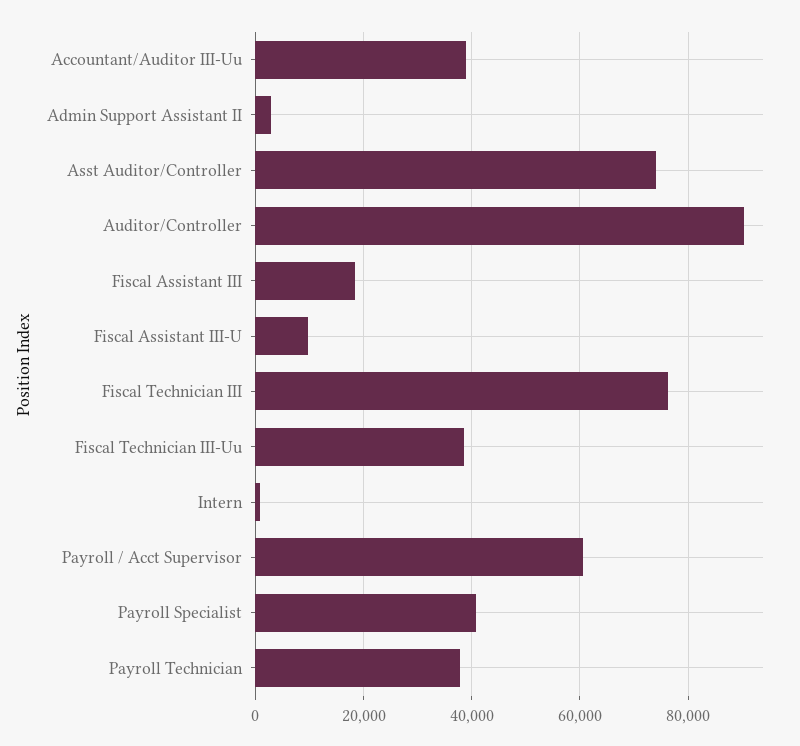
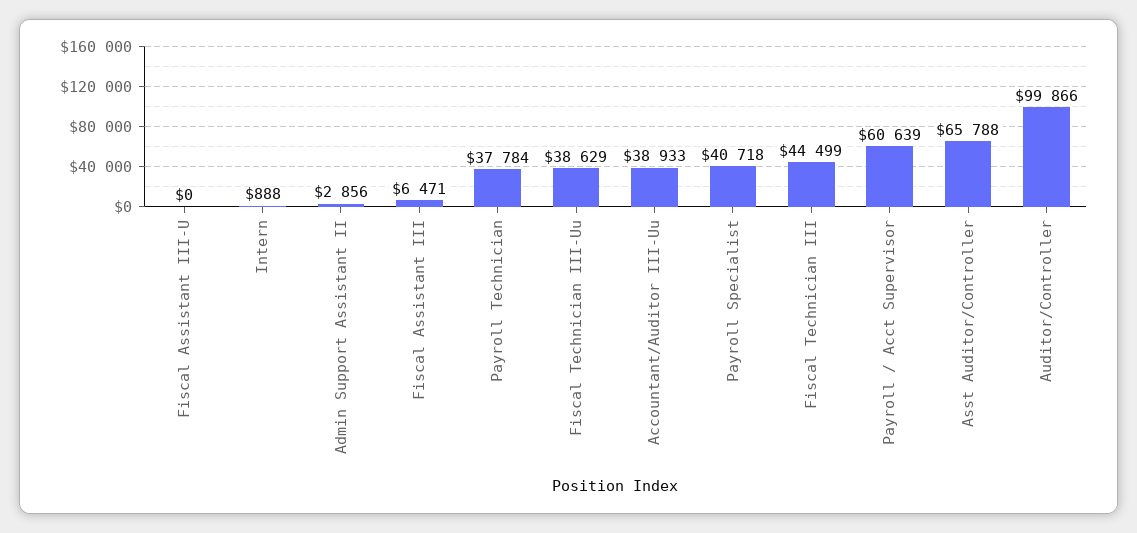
  {
    "Accountant/Auditor III-Uu": 38933,
    "Admin Support Assistant II": 2856,
-   "Asst Auditor/Controller": 74000,
+   "Asst Auditor/Controller": 65788,
-   "Auditor/Controller": 90000,
+   "Auditor/Controller": 99866,
-   "Fiscal Assistant III": 18000,
+   "Fiscal Assistant III": 6471,
-   "Fiscal Assistant III-U": 10000,
+   "Fiscal Assistant III-U": 0,
-   "Fiscal Technician III": 76000,
+   "Fiscal Technician III": 44499,
    "Fiscal Technician III-Uu": 38629,
    "Intern": 888,
    "Payroll / Acct Supervisor": 60639,
    "Payroll Specialist": 40718,
    "Payroll Technician": 37784
  }

